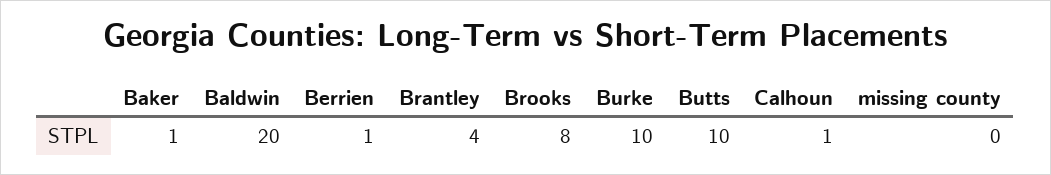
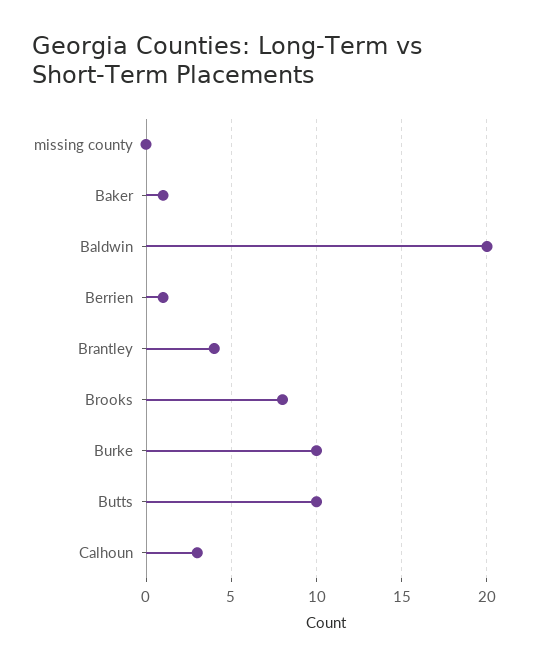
  {
    "Baker": 1,
    "Baldwin": 20,
    "Berrien": 1,
    "Brantley": 4,
    "Brooks": 8,
    "Burke": 10,
    "Butts": 10,
-   "Calhoun": 1,
+   "Calhoun": 3,
    "missing county": 0
  }

